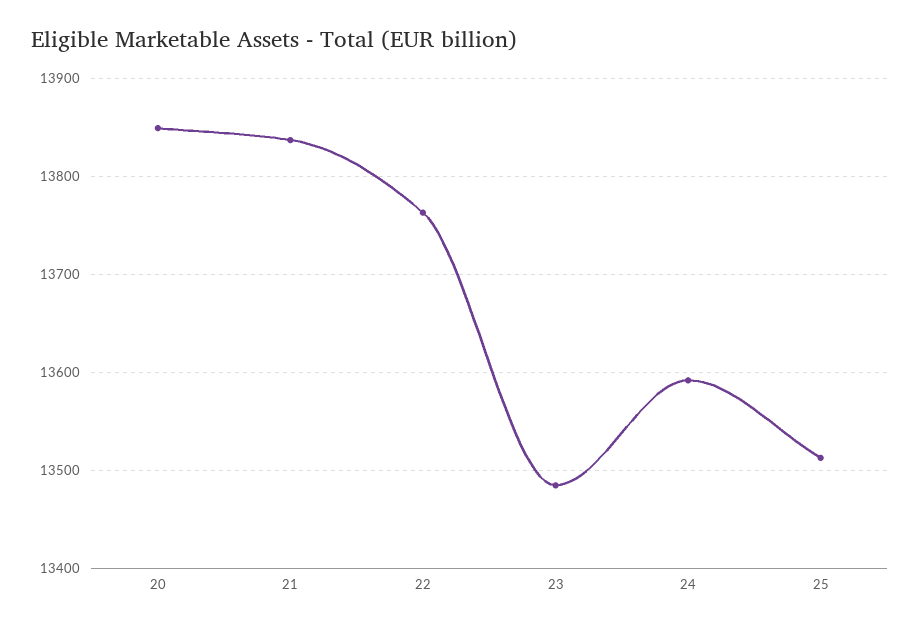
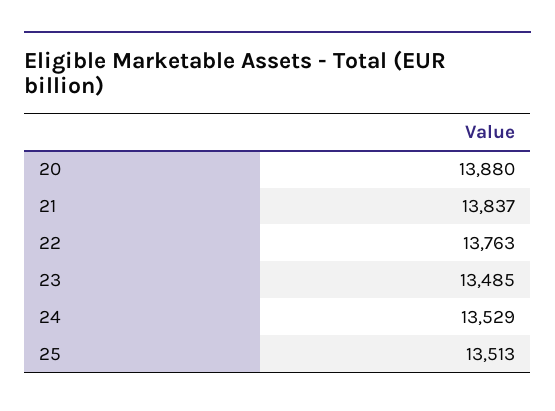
  {
-   "20": 13850,
+   "20": 13880,
    "21": 13837,
    "22": 13763,
    "23": 13485,
-   "24": 13590,
+   "24": 13529,
    "25": 13513
  }

